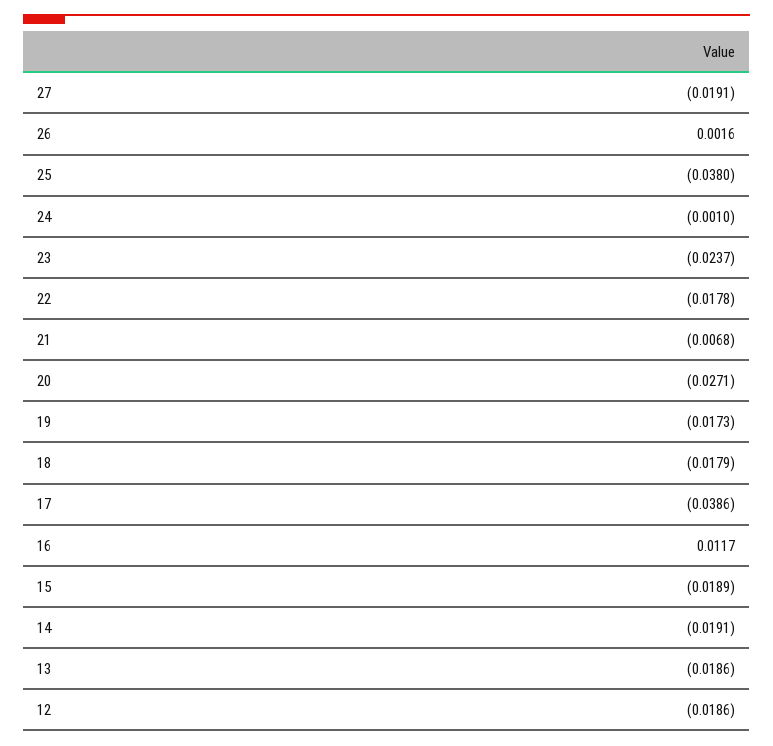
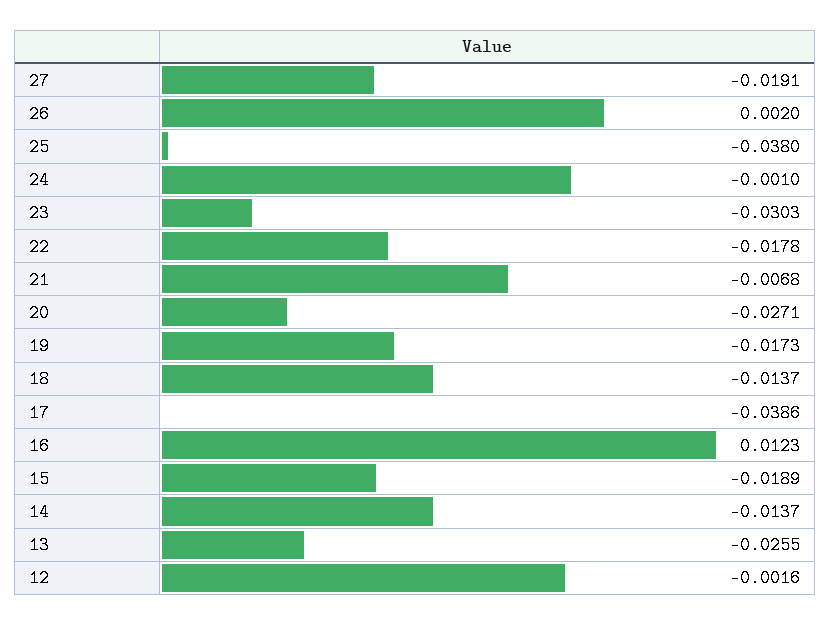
  {
    "27": -0.0191,
-   "26": 0.0016,
+   "26": 0.002,
    "25": -0.038,
    "24": -0.001,
-   "23": -0.0237,
+   "23": -0.0303,
    "22": -0.0178,
    "21": -0.0068,
    "20": -0.0271,
    "19": -0.0173,
-   "18": -0.0179,
+   "18": -0.0137,
    "17": -0.0386,
-   "16": 0.0117,
+   "16": 0.0123,
    "15": -0.0189,
-   "14": -0.0191,
+   "14": -0.0137,
-   "13": -0.0186,
+   "13": -0.0255,
-   "12": -0.0186
+   "12": -0.0016
  }

